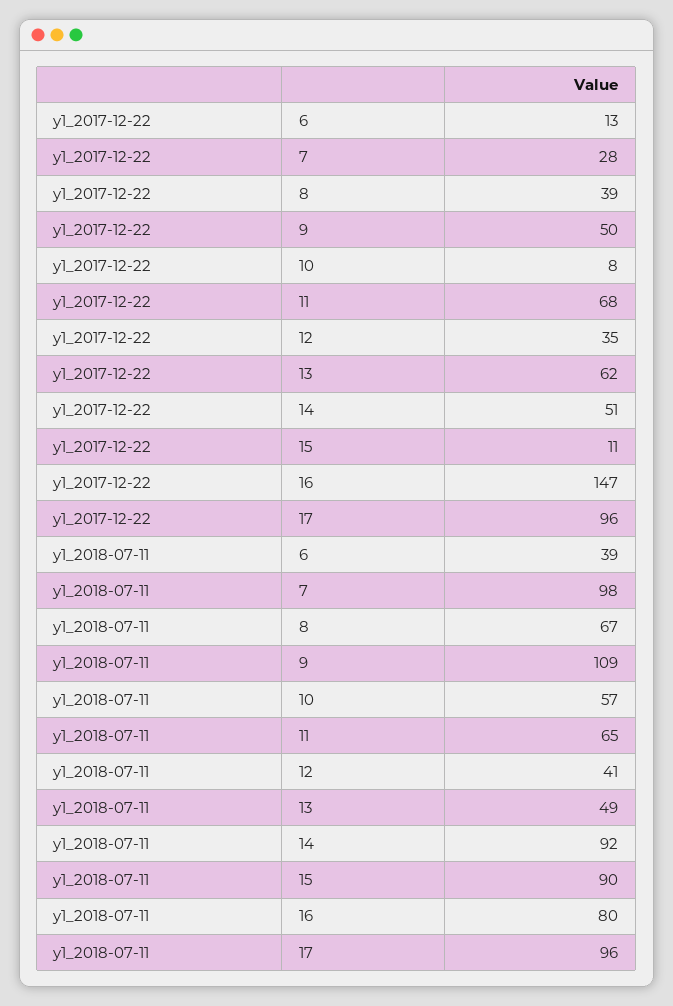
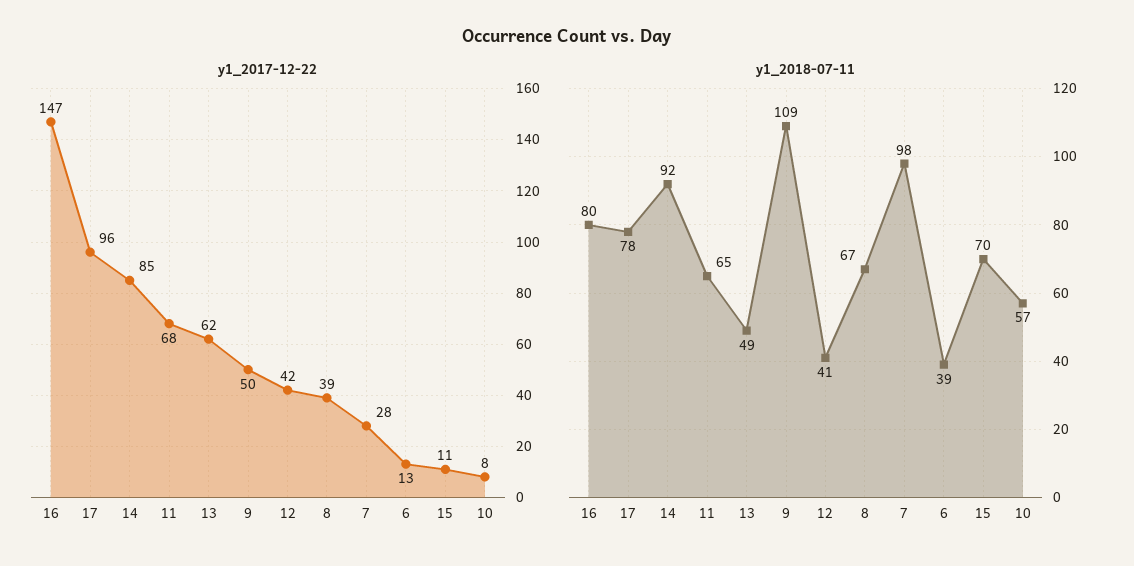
  {
    "y1_2017-12-22": {
      "6": 13,
      "7": 28,
      "8": 39,
      "9": 50,
      "10": 8,
      "11": 68,
-     "12": 35,
+     "12": 42,
      "13": 62,
-     "14": 51,
+     "14": 85,
      "15": 11,
      "16": 147,
      "17": 96
    },
    "y1_2018-07-11": {
      "6": 39,
      "7": 98,
      "8": 67,
      "9": 109,
      "10": 57,
      "11": 65,
      "12": 41,
      "13": 49,
      "14": 92,
-     "15": 90,
+     "15": 70,
      "16": 80,
-     "17": 96
+     "17": 78
    }
  }

